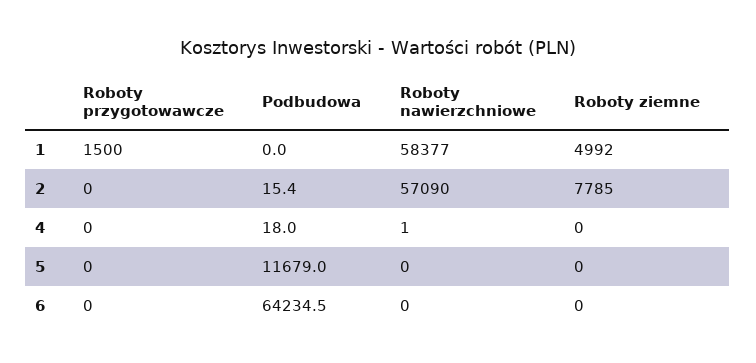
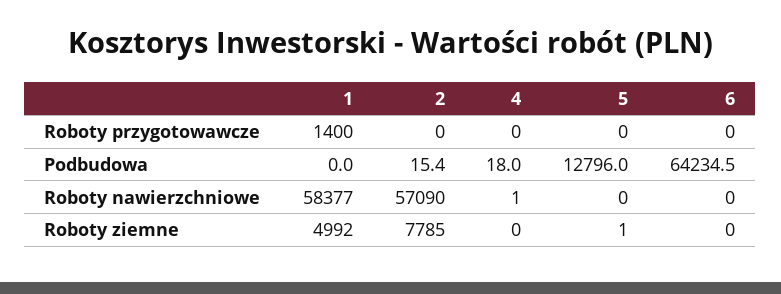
  {
    "Roboty przygotowawcze": {
-     "1": 1500,
+     "1": 1400,
      "2": 0,
      "4": 0,
      "5": 0,
      "6": 0
    },
    "Podbudowa": {
      "1": 0,
      "2": 15.4,
      "4": 18,
-     "5": 11679,
+     "5": 12796,
      "6": 64234.5
    },
    "Roboty nawierzchniowe": {
      "1": 58377,
      "2": 57090,
      "4": 1,
      "5": 0,
      "6": 0
    },
    "Roboty ziemne": {
      "1": 4992,
      "2": 7785,
      "4": 0,
-     "5": 0,
+     "5": 1,
      "6": 0
    }
  }

